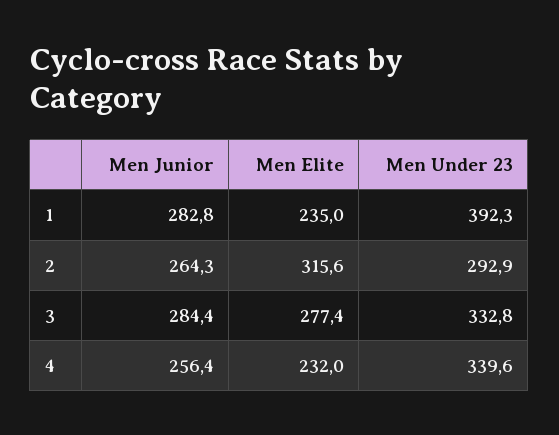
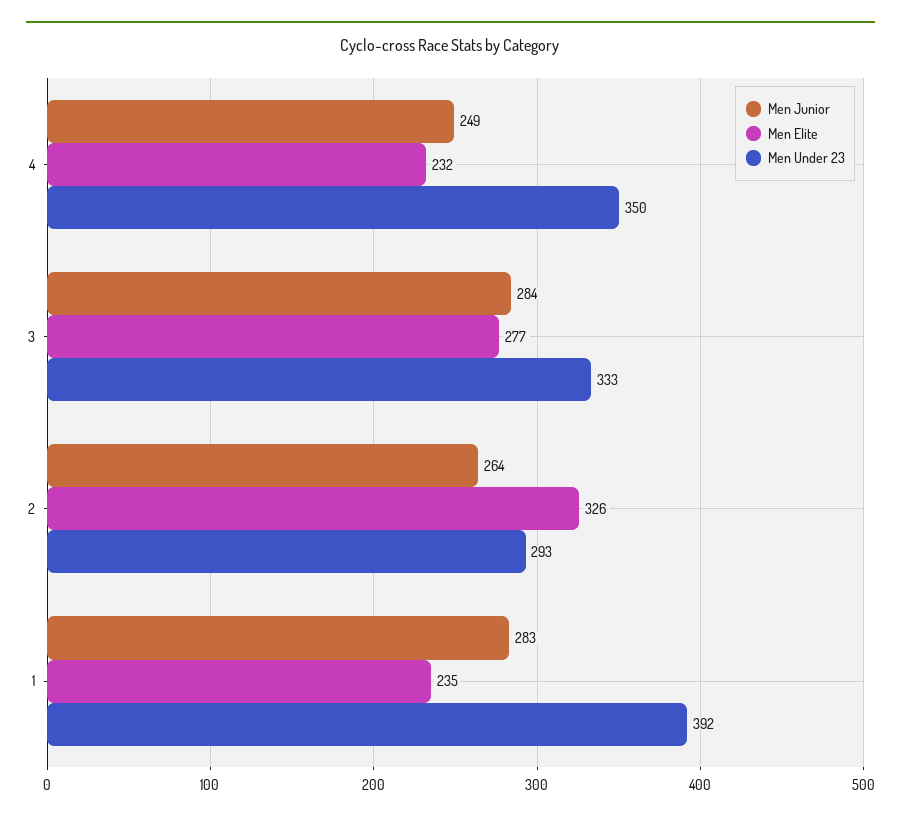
  {
    "Men Junior": {
      "1": 282.8,
      "2": 264.3,
      "3": 284.4,
-     "4": 256.4
+     "4": 249
    },
    "Men Elite": {
      "1": 235,
-     "2": 315.6,
+     "2": 326,
      "3": 277.4,
      "4": 232
    },
    "Men Under 23": {
      "1": 392.3,
      "2": 292.9,
      "3": 332.8,
-     "4": 339.6
+     "4": 350
    }
  }

